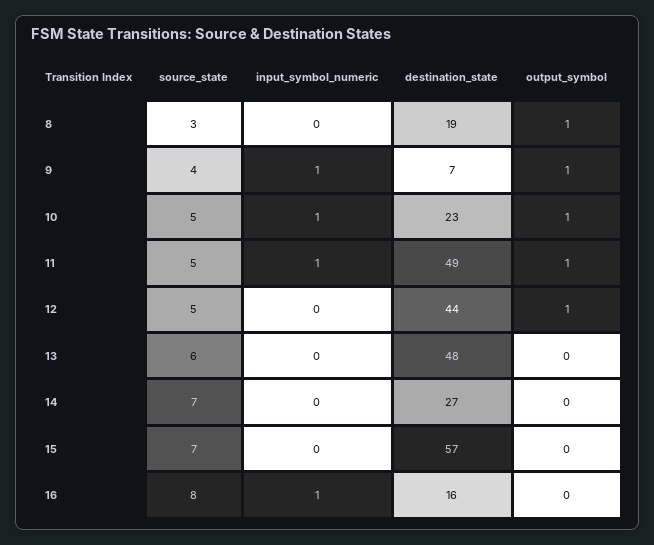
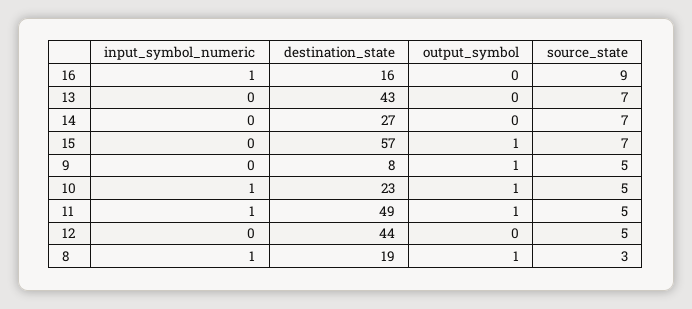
  {
    "source_state": {
      "8": 3,
-     "9": 4,
+     "9": 5,
      "10": 5,
      "11": 5,
      "12": 5,
-     "13": 6,
+     "13": 7,
      "14": 7,
      "15": 7,
-     "16": 8
+     "16": 9
    },
    "input_symbol_numeric": {
-     "8": 0,
+     "8": 1,
-     "9": 1,
+     "9": 0,
      "10": 1,
      "11": 1,
      "12": 0,
      "13": 0,
      "14": 0,
      "15": 0,
      "16": 1
    },
    "destination_state": {
      "8": 19,
-     "9": 7,
+     "9": 8,
      "10": 23,
      "11": 49,
      "12": 44,
-     "13": 48,
+     "13": 43,
      "14": 27,
      "15": 57,
      "16": 16
    },
    "output_symbol": {
      "8": 1,
      "9": 1,
      "10": 1,
      "11": 1,
-     "12": 1,
+     "12": 0,
      "13": 0,
      "14": 0,
-     "15": 0,
+     "15": 1,
      "16": 0
    }
  }

